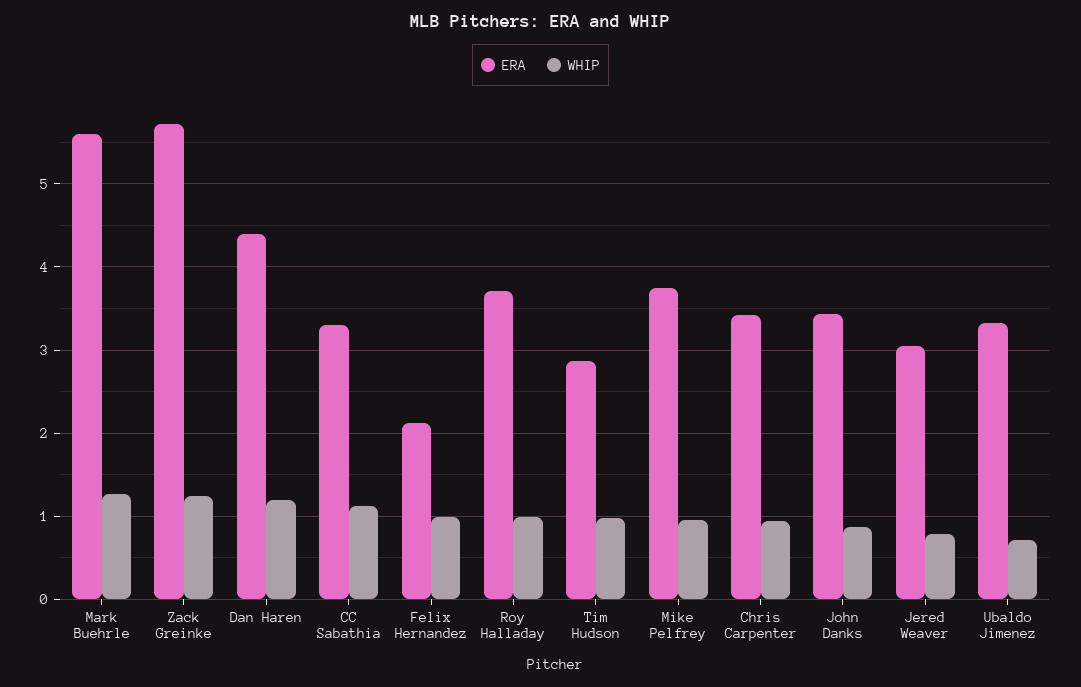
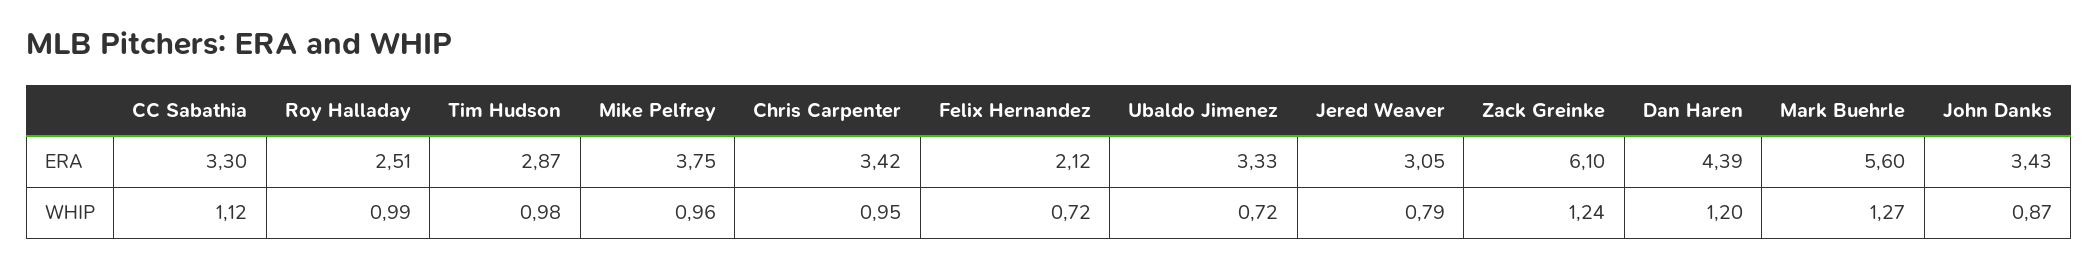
  {
    "ERA": {
      "Mark Buehrle": 5.6,
-     "Zack Greinke": 5.7,
+     "Zack Greinke": 6.1,
      "Dan Haren": 4.39,
      "CC Sabathia": 3.3,
      "Felix Hernandez": 2.12,
-     "Roy Halladay": 3.7,
+     "Roy Halladay": 2.51,
      "Tim Hudson": 2.87,
      "Mike Pelfrey": 3.75,
      "Chris Carpenter": 3.42,
      "John Danks": 3.43,
      "Jered Weaver": 3.05,
      "Ubaldo Jimenez": 3.33
    },
    "WHIP": {
      "Mark Buehrle": 1.27,
      "Zack Greinke": 1.24,
      "Dan Haren": 1.2,
      "CC Sabathia": 1.12,
-     "Felix Hernandez": 1,
+     "Felix Hernandez": 0.72,
      "Roy Halladay": 0.99,
      "Tim Hudson": 0.98,
      "Mike Pelfrey": 0.96,
      "Chris Carpenter": 0.95,
      "John Danks": 0.87,
      "Jered Weaver": 0.79,
      "Ubaldo Jimenez": 0.72
    }
  }

